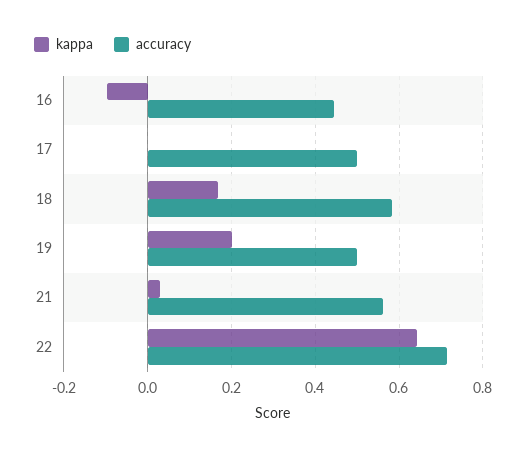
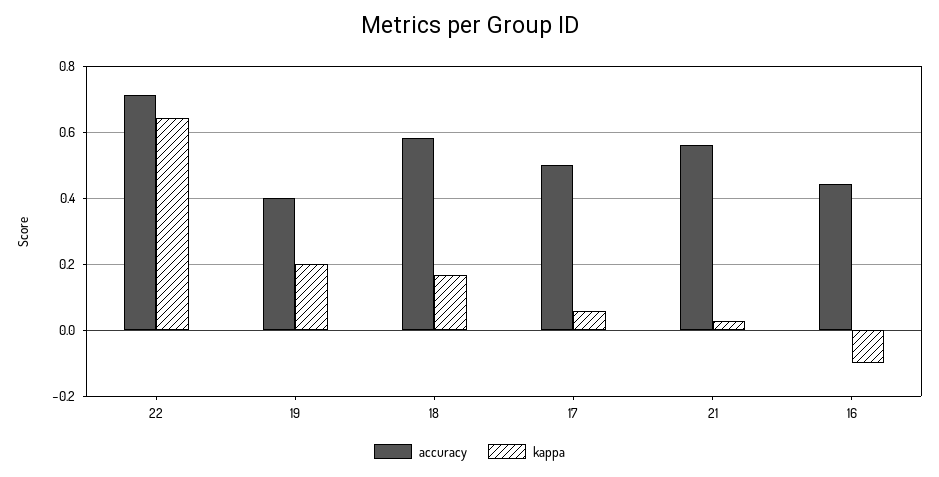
  {
    "kappa": {
      "16": -0.1,
-     "17": 0,
+     "17": 0.06,
      "18": 0.16,
      "19": 0.2,
      "21": 0.02,
      "22": 0.64
    },
    "accuracy": {
      "16": 0.44,
      "17": 0.5,
      "18": 0.58,
-     "19": 0.5,
+     "19": 0.4,
      "21": 0.56,
      "22": 0.72
    }
  }

